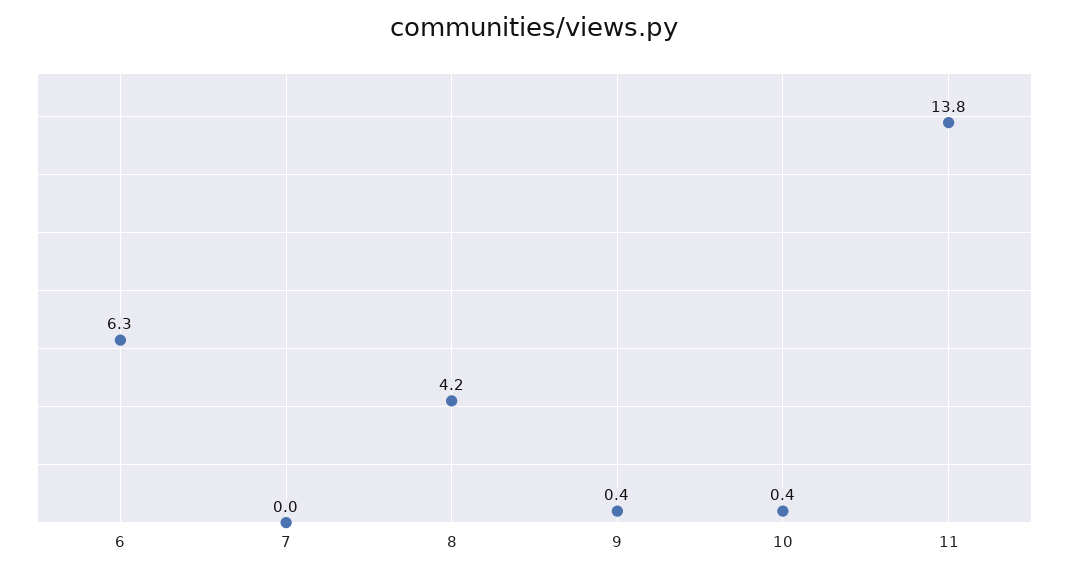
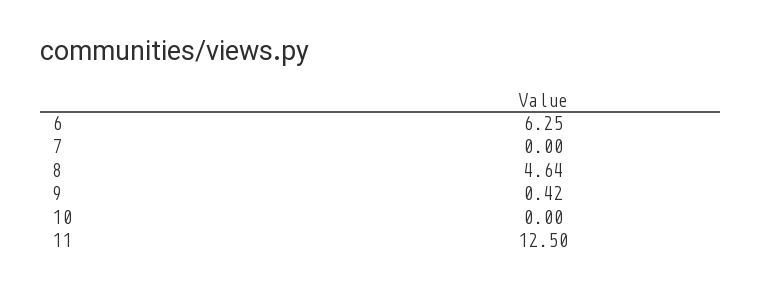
  {
    "6": 6.25,
    "7": 0,
-   "8": 4.2,
+   "8": 4.64,
    "9": 0.42,
-   "10": 0.4,
+   "10": 0,
-   "11": 13.8
+   "11": 12.5
  }

